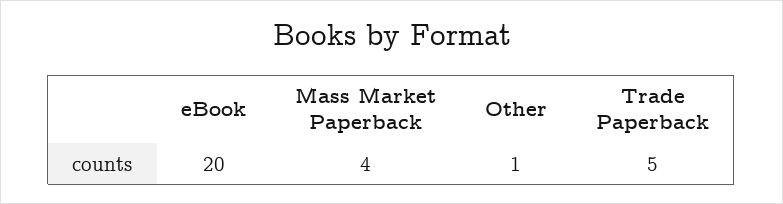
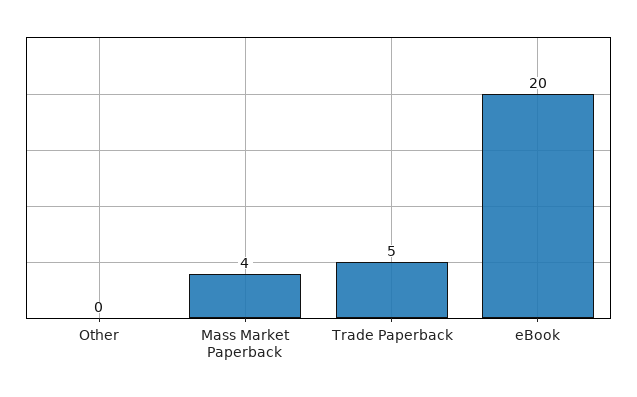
  {
    "eBook": 20,
    "Mass Market Paperback": 4,
-   "Other": 1,
+   "Other": 0,
    "Trade Paperback": 5
  }

